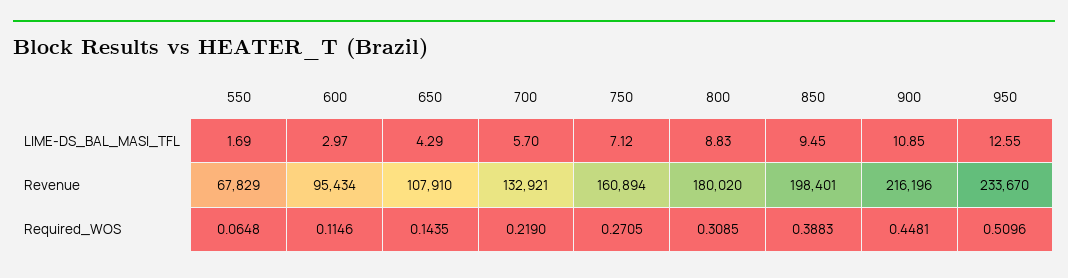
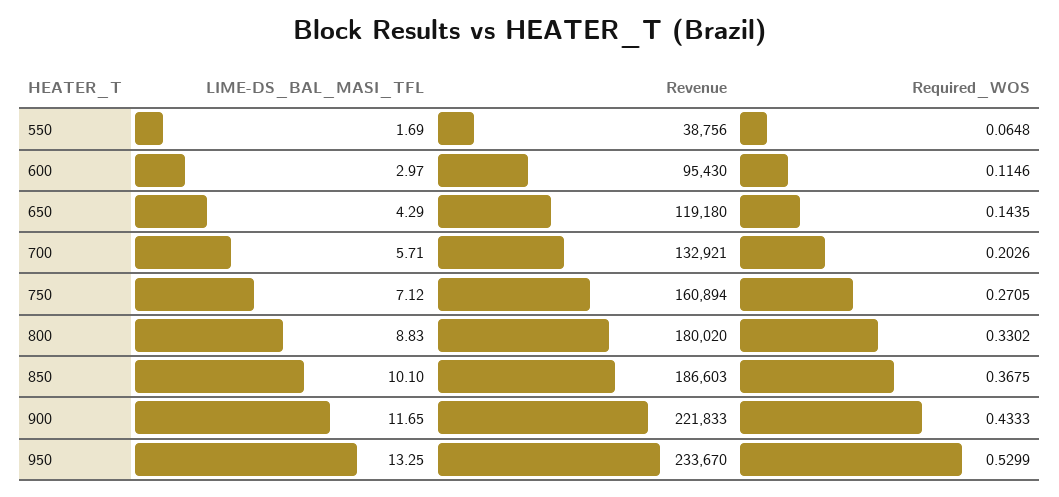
  {
    "550": {
      "LIME-DS_BAL_MASI_TFL": 1.69,
-     "Revenue": 67829,
+     "Revenue": 38756,
      "Required_WOS": 0.0648
    },
    "600": {
      "LIME-DS_BAL_MASI_TFL": 2.97,
-     "Revenue": 95434,
+     "Revenue": 95430,
      "Required_WOS": 0.1146
    },
    "650": {
      "LIME-DS_BAL_MASI_TFL": 4.29,
-     "Revenue": 107910,
+     "Revenue": 119180,
      "Required_WOS": 0.1435
    },
    "700": {
-     "LIME-DS_BAL_MASI_TFL": 5.7,
+     "LIME-DS_BAL_MASI_TFL": 5.71,
      "Revenue": 132921,
-     "Required_WOS": 0.219
+     "Required_WOS": 0.2026
    },
    "750": {
      "LIME-DS_BAL_MASI_TFL": 7.12,
      "Revenue": 160894,
      "Required_WOS": 0.2705
    },
    "800": {
      "LIME-DS_BAL_MASI_TFL": 8.83,
      "Revenue": 180020,
-     "Required_WOS": 0.3085
+     "Required_WOS": 0.3302
    },
    "850": {
-     "LIME-DS_BAL_MASI_TFL": 9.45,
+     "LIME-DS_BAL_MASI_TFL": 10.1,
-     "Revenue": 198401,
+     "Revenue": 186603,
-     "Required_WOS": 0.3883
+     "Required_WOS": 0.3675
    },
    "900": {
-     "LIME-DS_BAL_MASI_TFL": 10.85,
+     "LIME-DS_BAL_MASI_TFL": 11.65,
-     "Revenue": 216196,
+     "Revenue": 221833,
-     "Required_WOS": 0.4481
+     "Required_WOS": 0.4333
    },
    "950": {
-     "LIME-DS_BAL_MASI_TFL": 12.55,
+     "LIME-DS_BAL_MASI_TFL": 13.25,
      "Revenue": 233670,
-     "Required_WOS": 0.5096
+     "Required_WOS": 0.5299
    }
  }

